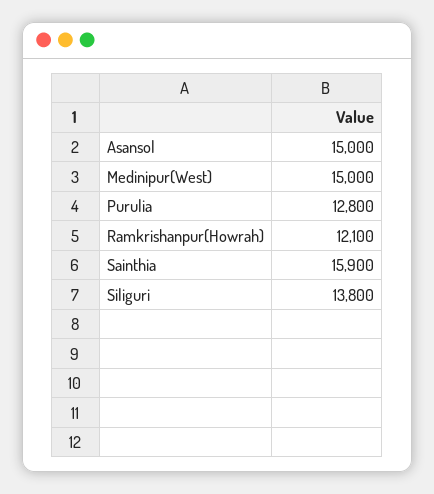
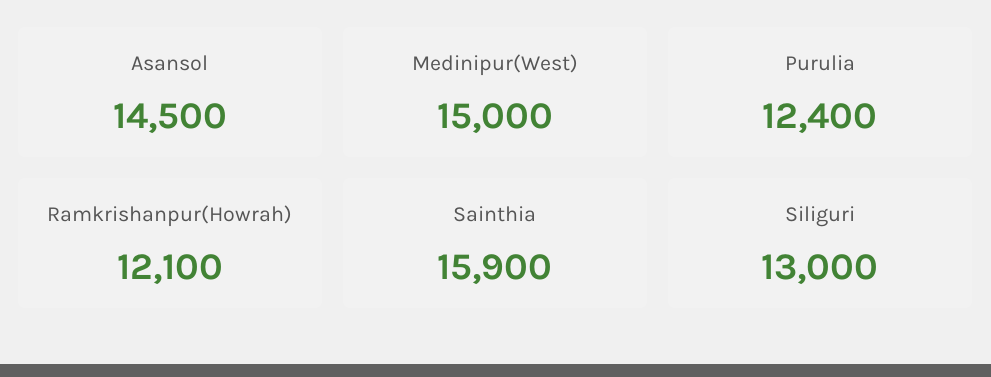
  {
-   "Asansol": 15000,
+   "Asansol": 14500,
    "Medinipur(West)": 15000,
-   "Purulia": 12800,
+   "Purulia": 12400,
    "Ramkrishanpur(Howrah)": 12100,
    "Sainthia": 15900,
-   "Siliguri": 13800
+   "Siliguri": 13000
  }

